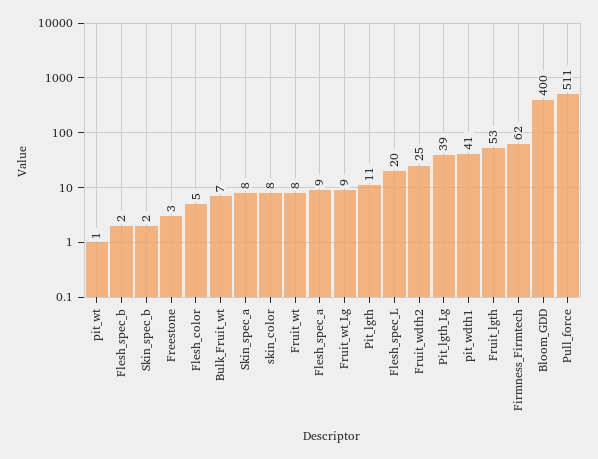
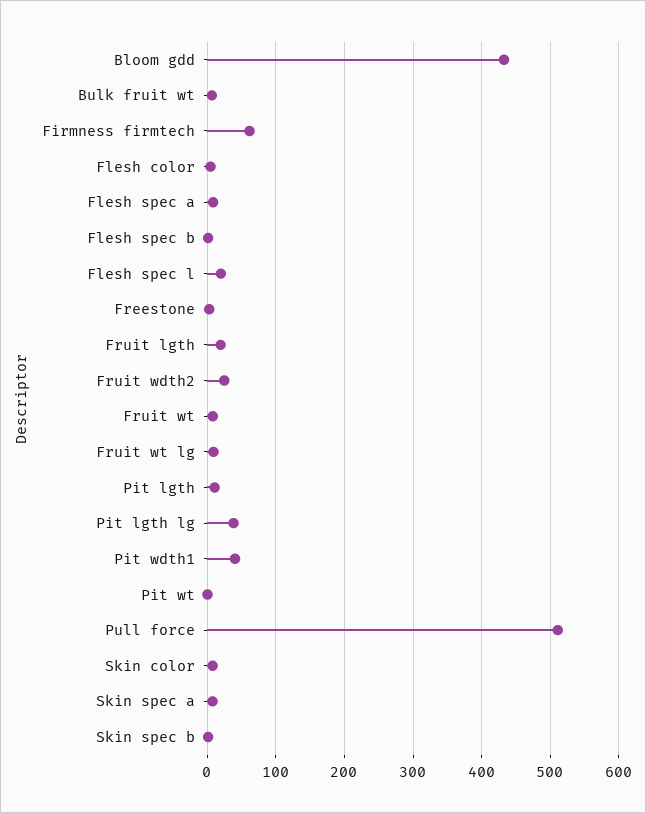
  {
    "pit_wt": 1,
    "Flesh_spec_b": 2,
    "Skin_spec_b": 2,
    "Freestone": 3,
    "Flesh_color": 5,
    "Bulk_Fruit_wt": 7,
    "Skin_spec_a": 8,
    "skin_color": 8,
    "Fruit_wt": 8,
    "Flesh_spec_a": 9,
    "Fruit_wt_Lg": 9,
    "Pit_lgth": 11,
    "Flesh_spec_L": 20,
    "Fruit_wdth2": 25,
    "Pit_lgth_Lg": 39,
    "pit_wdth1": 41,
-   "Fruit_lgth": 53,
+   "Fruit_lgth": 20,
    "Firmness_Firmtech": 62,
-   "Bloom_GDD": 400,
+   "Bloom_GDD": 430,
    "Pull_force": 511
  }

